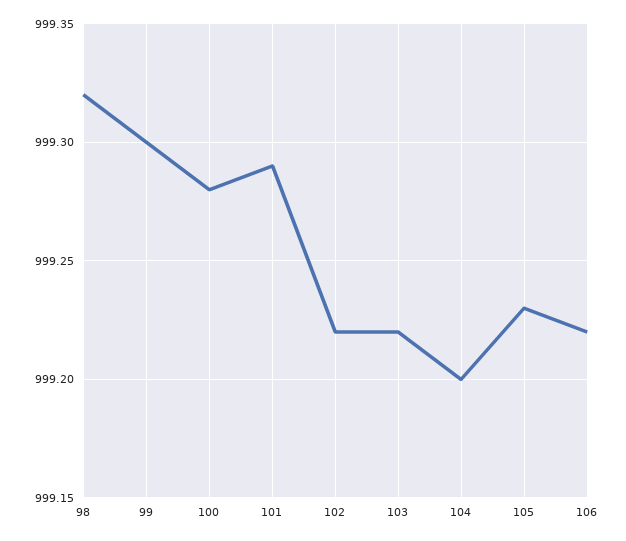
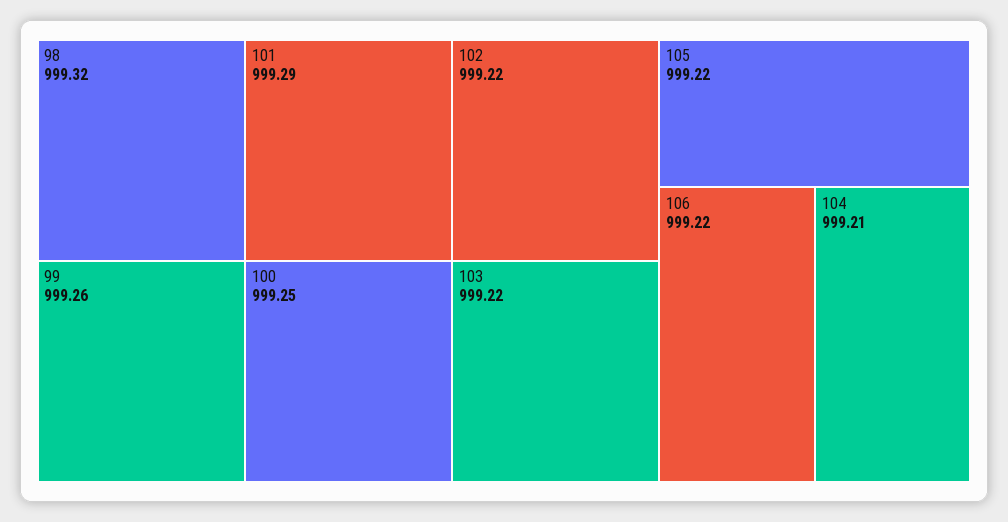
  {
    "98": 999.32,
-   "99": 999.3,
+   "99": 999.26,
-   "100": 999.28,
+   "100": 999.25,
    "101": 999.29,
    "102": 999.22,
    "103": 999.22,
-   "104": 999.2,
+   "104": 999.21,
-   "105": 999.23,
+   "105": 999.22,
    "106": 999.22
  }

